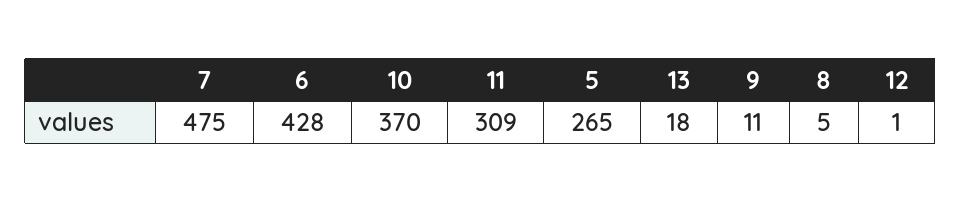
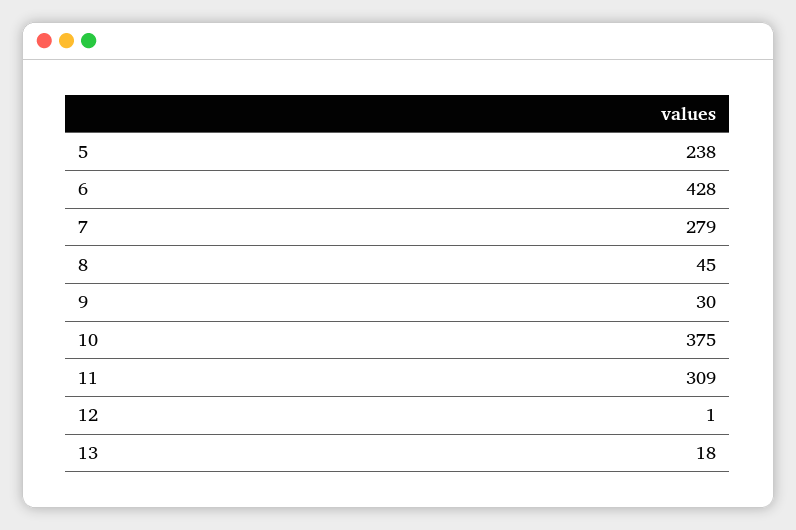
  {
-   "7": 475,
+   "7": 279,
    "6": 428,
-   "10": 370,
+   "10": 375,
    "11": 309,
-   "5": 265,
+   "5": 238,
    "13": 18,
-   "9": 11,
+   "9": 30,
-   "8": 5,
+   "8": 45,
    "12": 1
  }

